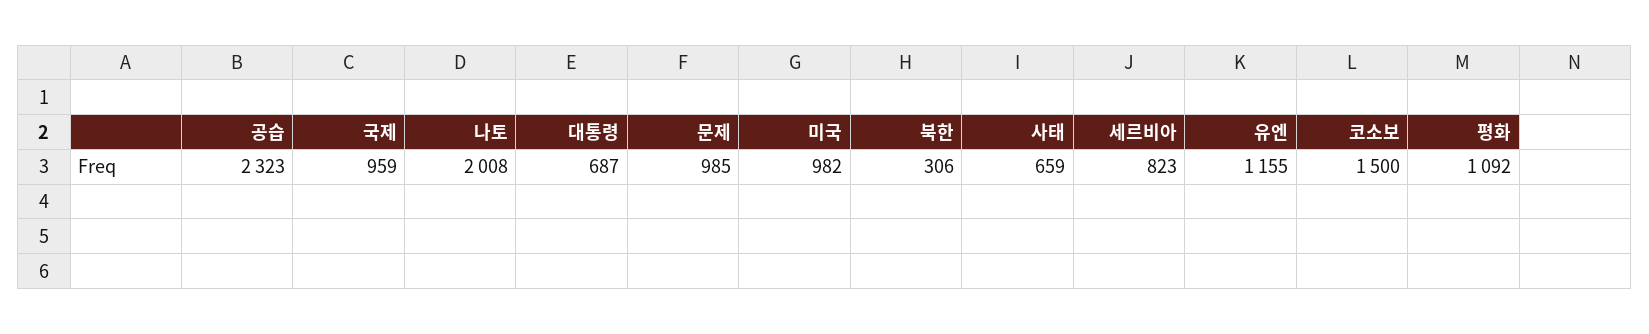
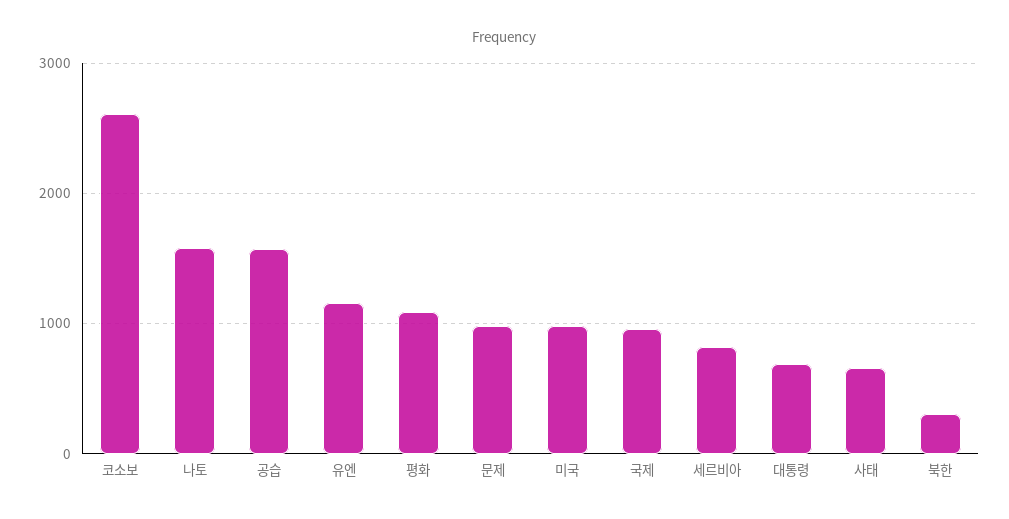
  {
-   "공습": 2323,
+   "공습": 1600,
    "국제": 959,
-   "나토": 2008,
+   "나토": 1600,
    "대통령": 687,
    "문제": 985,
    "미국": 982,
    "북한": 306,
    "사태": 659,
    "세르비아": 823,
    "유엔": 1155,
-   "코소보": 1500,
+   "코소보": 2600,
    "평화": 1092
  }

